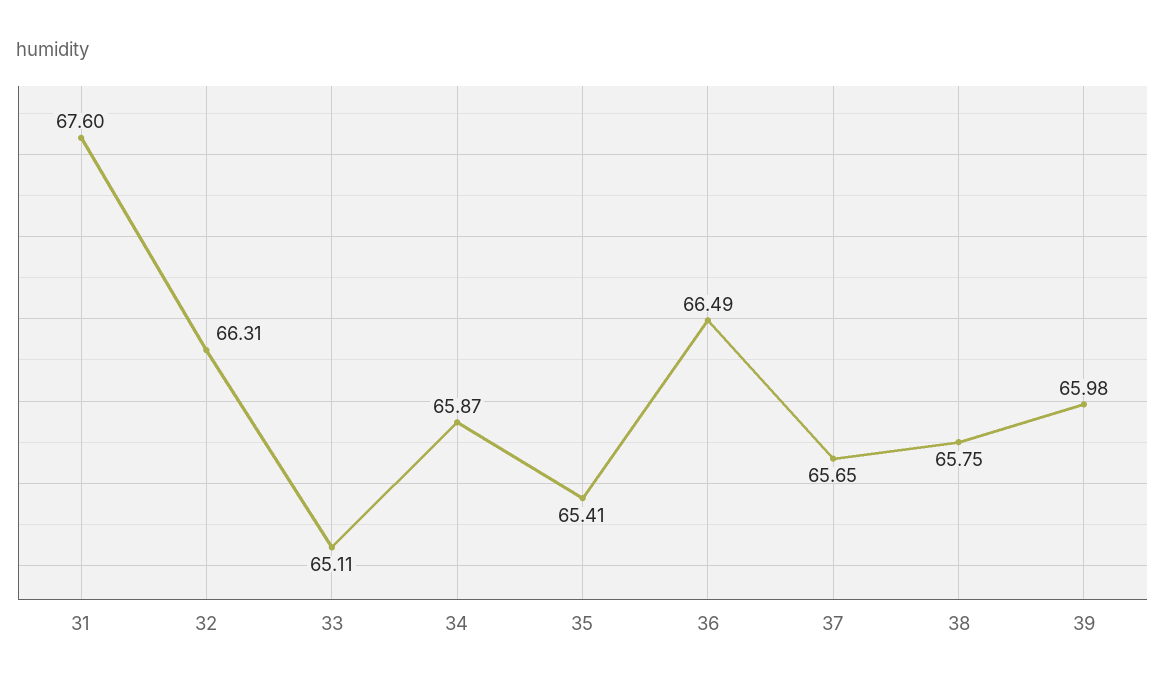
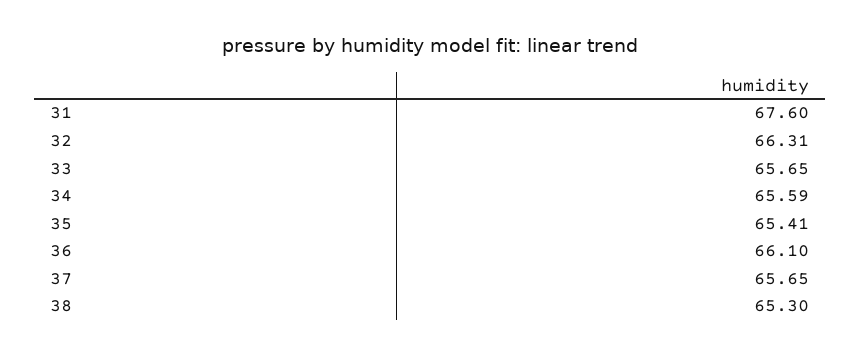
  {
    "31": 67.6,
    "32": 66.31,
-   "33": 65.11,
+   "33": 65.65,
-   "34": 65.87,
+   "34": 65.59,
    "35": 65.41,
-   "36": 66.49,
+   "36": 66.1,
    "37": 65.65,
-   "38": 65.75,
+   "38": 65.3
-   "39": 65.98
  }

